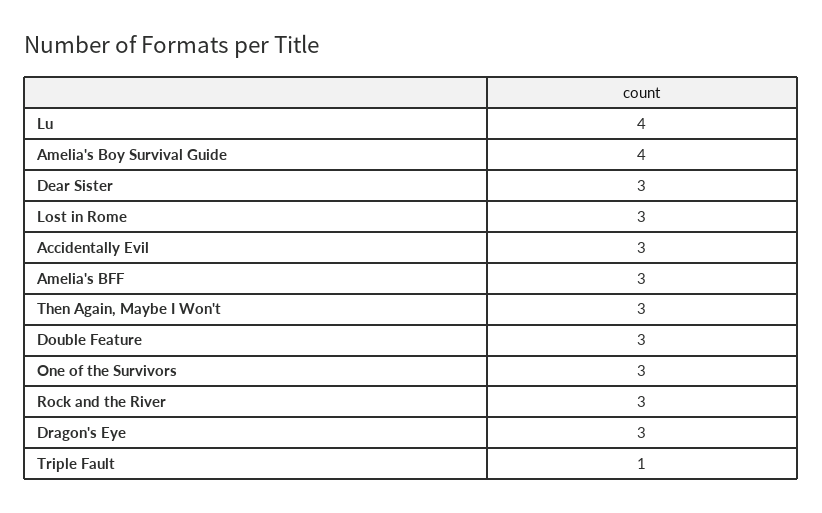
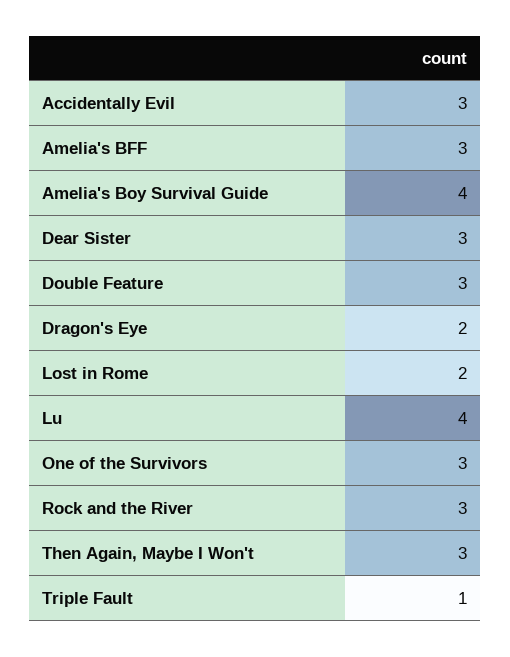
  {
    "Lu": 4,
    "Amelia's Boy Survival Guide": 4,
    "Dear Sister": 3,
-   "Lost in Rome": 3,
+   "Lost in Rome": 2,
    "Accidentally Evil": 3,
    "Amelia's BFF": 3,
    "Then Again, Maybe I Won't": 3,
    "Double Feature": 3,
    "One of the Survivors": 3,
    "Rock and the River": 3,
-   "Dragon's Eye": 3,
+   "Dragon's Eye": 2,
    "Triple Fault": 1
  }

